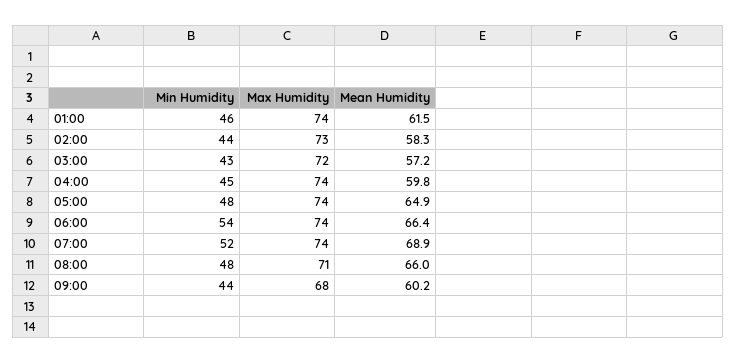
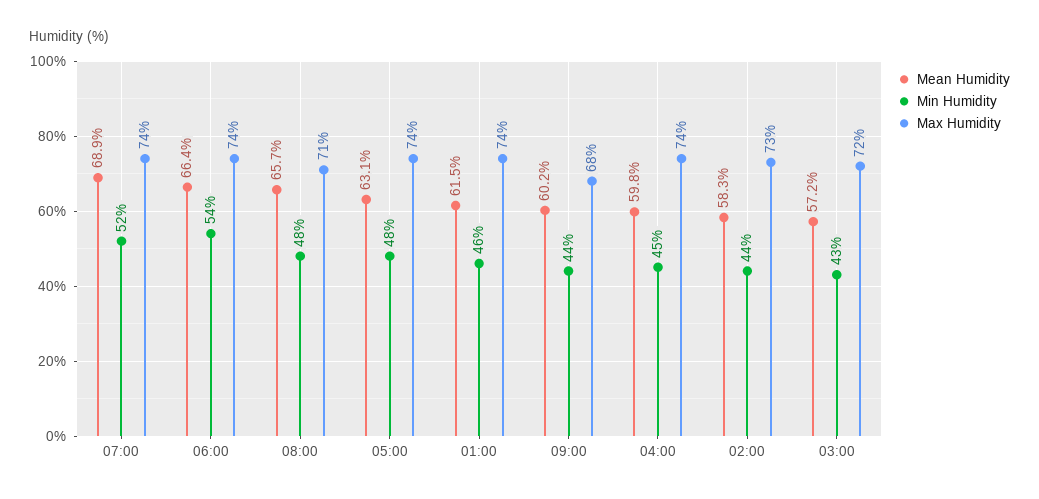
  {
    "Min Humidity": {
      "01:00": 46,
      "02:00": 44,
      "03:00": 43,
      "04:00": 45,
      "05:00": 48,
      "06:00": 54,
      "07:00": 52,
      "08:00": 48,
      "09:00": 44
    },
    "Max Humidity": {
      "01:00": 74,
      "02:00": 73,
      "03:00": 72,
      "04:00": 74,
      "05:00": 74,
      "06:00": 74,
      "07:00": 74,
      "08:00": 71,
      "09:00": 68
    },
    "Mean Humidity": {
      "01:00": 61.5,
      "02:00": 58.3,
      "03:00": 57.2,
      "04:00": 59.8,
-     "05:00": 64.9,
+     "05:00": 63.1,
      "06:00": 66.4,
      "07:00": 68.9,
-     "08:00": 66,
+     "08:00": 65.7,
      "09:00": 60.2
    }
  }

